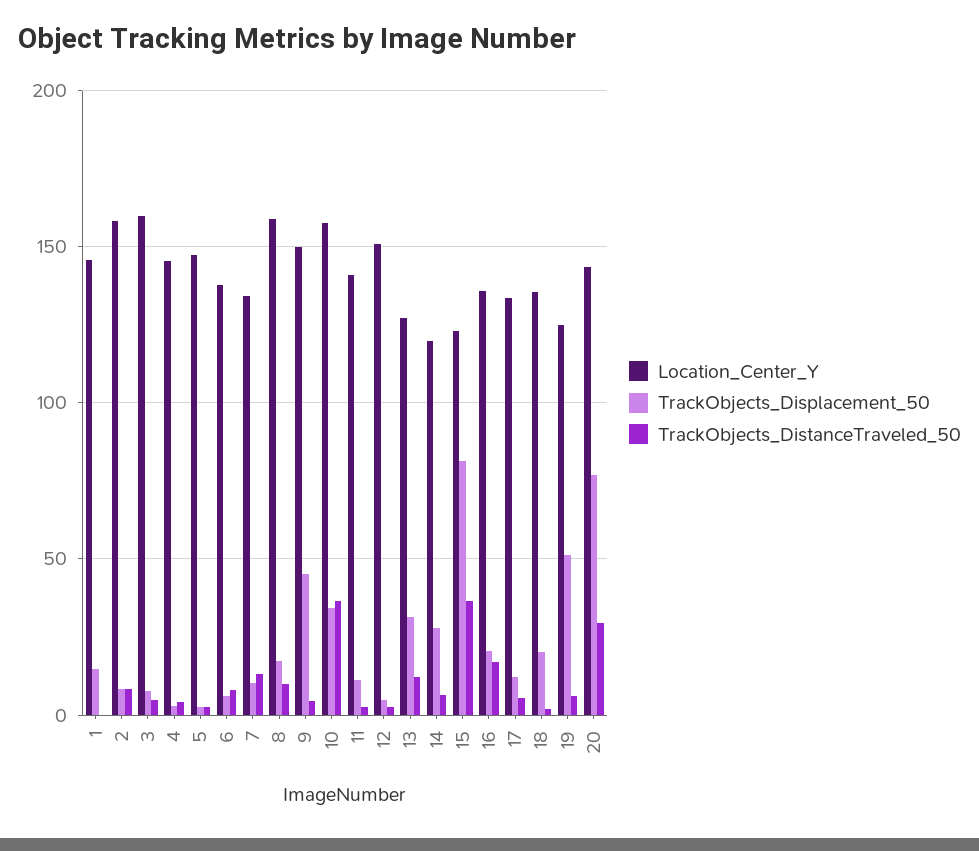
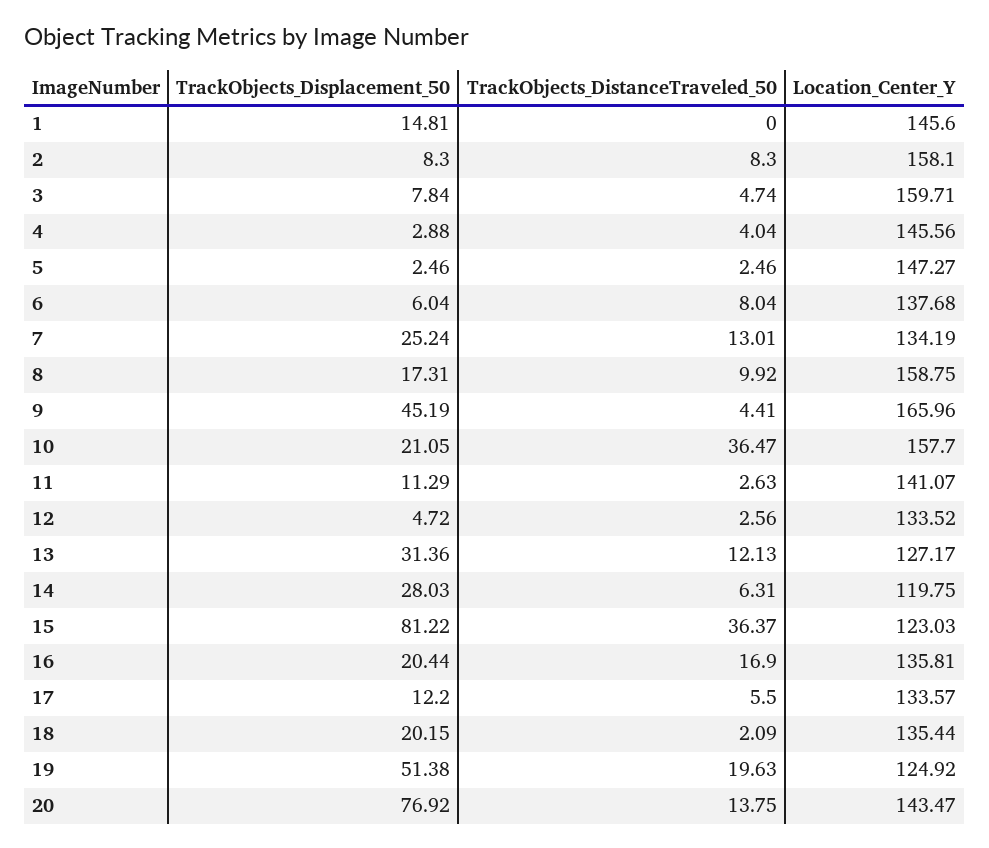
  {
    "Location_Center_Y": {
      "1": 145.6,
      "2": 158.1,
      "3": 159.71,
      "4": 145.56,
      "5": 147.27,
      "6": 137.68,
      "7": 134.19,
      "8": 158.75,
-     "9": 150,
+     "9": 165.96,
      "10": 157.7,
      "11": 141.07,
-     "12": 150,
+     "12": 133.52,
      "13": 127.17,
      "14": 119.75,
      "15": 123.03,
      "16": 135.81,
      "17": 133.57,
      "18": 135.44,
      "19": 124.92,
      "20": 143.47
    },
    "TrackObjects_Displacement_50": {
      "1": 14.81,
      "2": 8.3,
      "3": 7.84,
      "4": 2.88,
      "5": 2.46,
      "6": 6.04,
-     "7": 10,
+     "7": 25.24,
      "8": 17.31,
      "9": 45.19,
-     "10": 35,
+     "10": 21.05,
      "11": 11.29,
      "12": 4.72,
      "13": 31.36,
      "14": 28.03,
      "15": 81.22,
      "16": 20.44,
      "17": 12.2,
      "18": 20.15,
      "19": 51.38,
      "20": 76.92
    },
    "TrackObjects_DistanceTraveled_50": {
      "1": 0,
      "2": 8.3,
      "3": 4.74,
      "4": 4.04,
      "5": 2.46,
      "6": 8.04,
      "7": 13.01,
      "8": 9.92,
      "9": 4.41,
      "10": 36.47,
      "11": 2.63,
      "12": 2.56,
      "13": 12.13,
      "14": 6.31,
      "15": 36.37,
      "16": 16.9,
      "17": 5.5,
      "18": 2.09,
-     "19": 5,
+     "19": 19.63,
-     "20": 30
+     "20": 13.75
    }
  }

